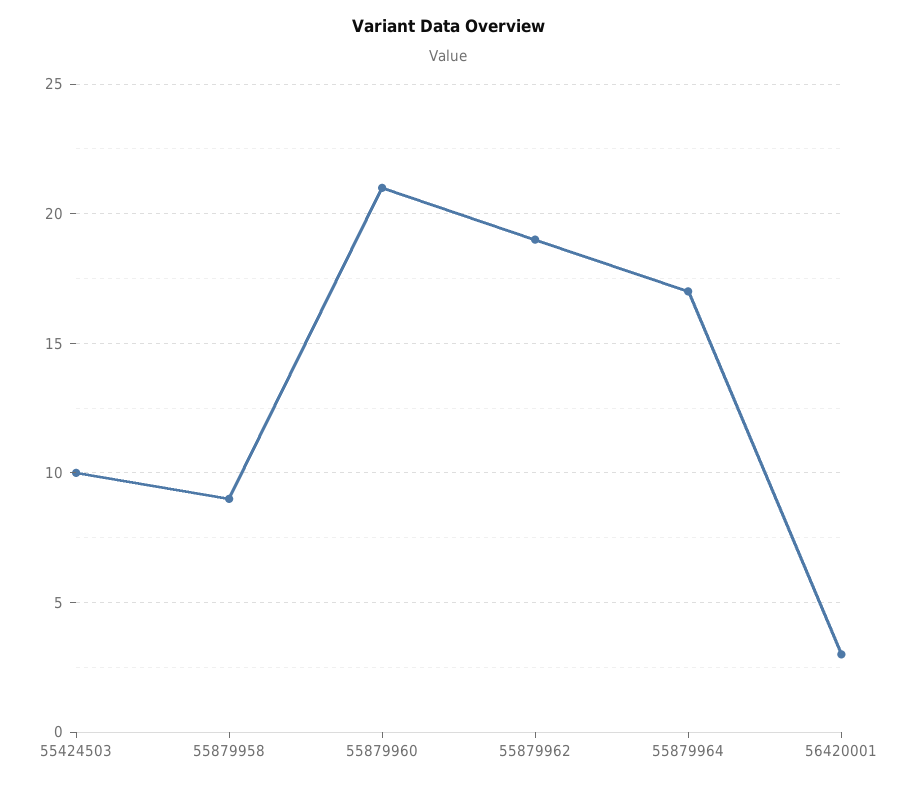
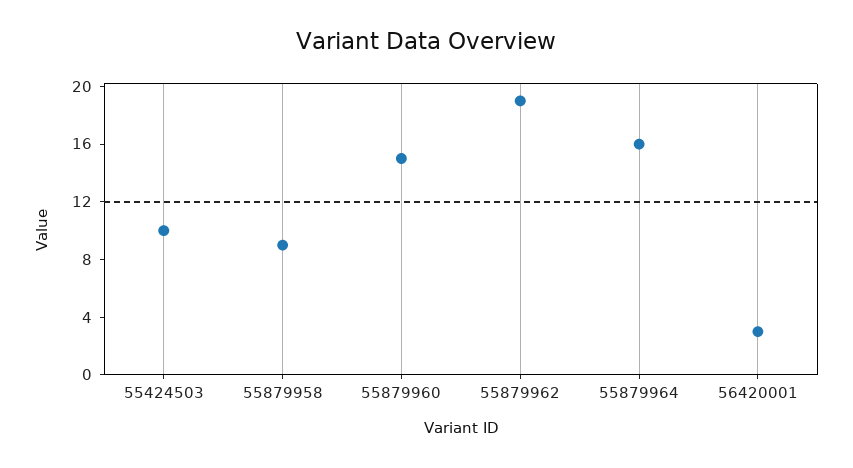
  {
    "55424503": 10,
    "55879958": 9,
-   "55879960": 21,
+   "55879960": 15,
    "55879962": 19,
-   "55879964": 17,
+   "55879964": 16,
    "56420001": 3
  }

